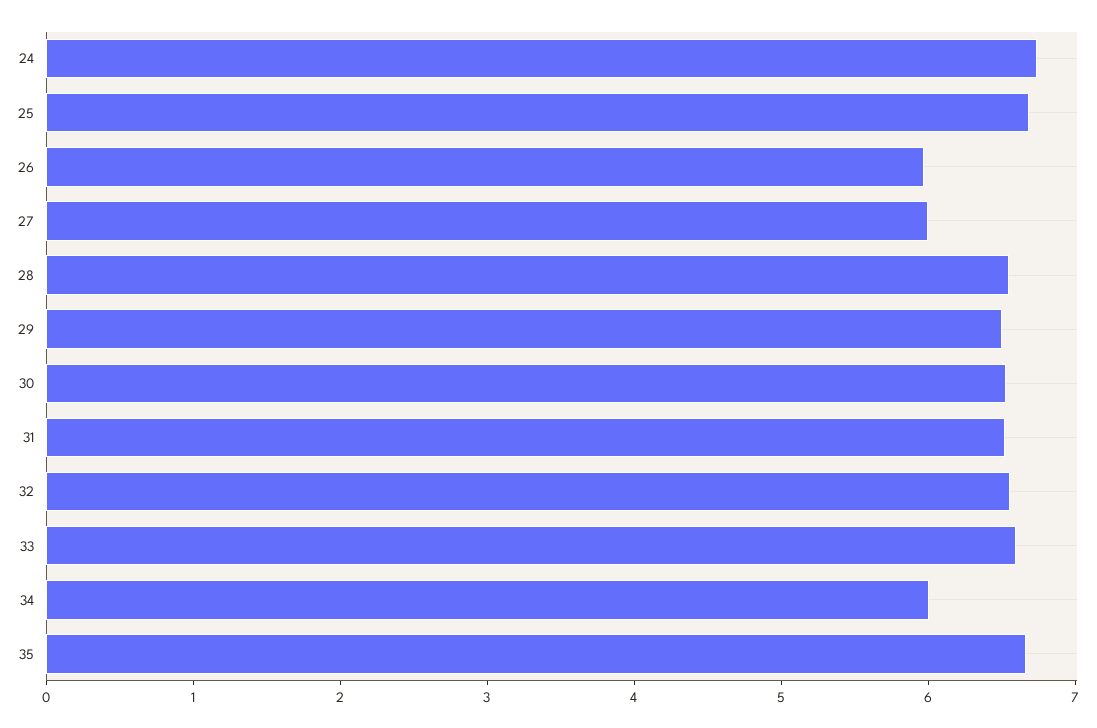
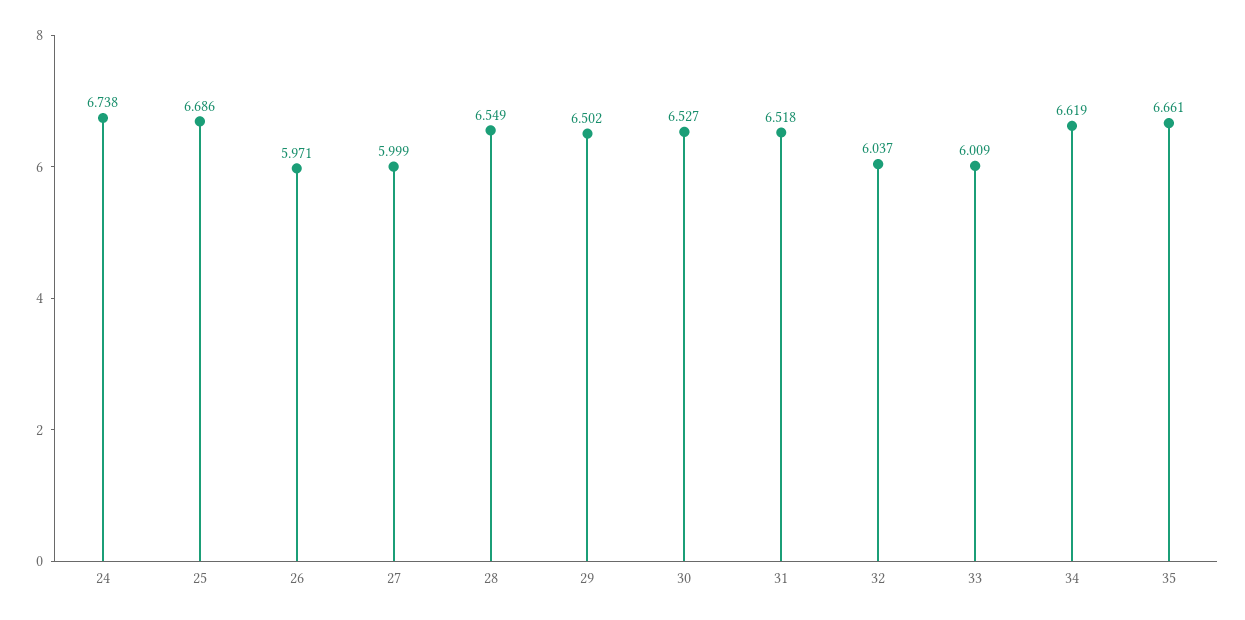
  {
    "24": 6.738,
    "25": 6.686,
    "26": 5.971,
    "27": 5.999,
    "28": 6.549,
    "29": 6.502,
    "30": 6.527,
    "31": 6.518,
-   "32": 6.6,
+   "32": 6.037,
-   "33": 6.6,
+   "33": 6.009,
-   "34": 6,
+   "34": 6.619,
    "35": 6.661
  }

